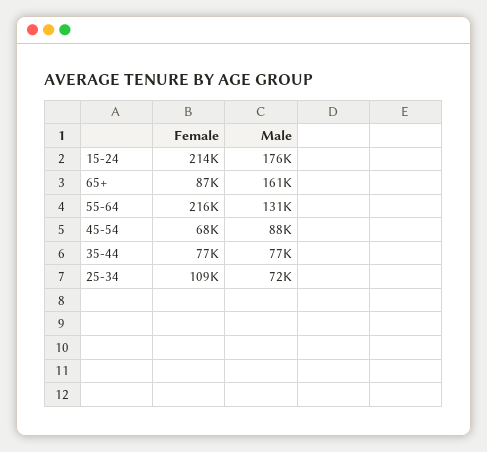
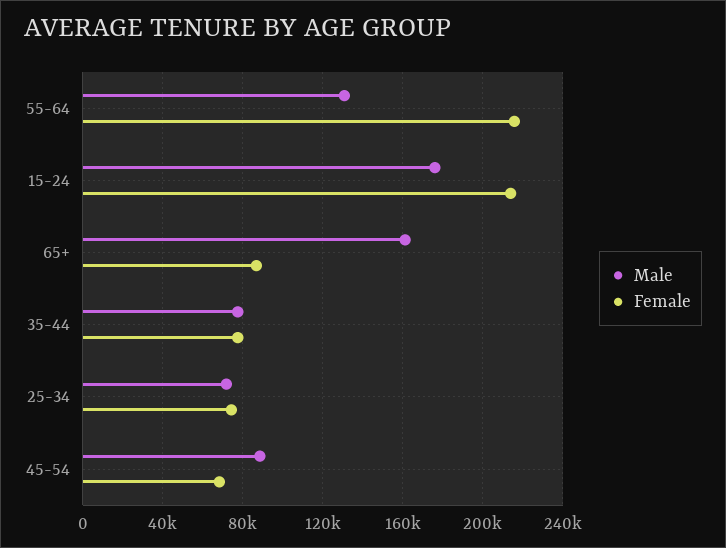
  {
    "Female": {
      "15-24": 214000,
      "65+": 87000,
      "55-64": 216000,
      "45-54": 68000,
      "35-44": 77000,
-     "25-34": 109000
+     "25-34": 75000
    },
    "Male": {
      "15-24": 176000,
      "65+": 161000,
      "55-64": 131000,
      "45-54": 88000,
      "35-44": 77000,
      "25-34": 72000
    }
  }

